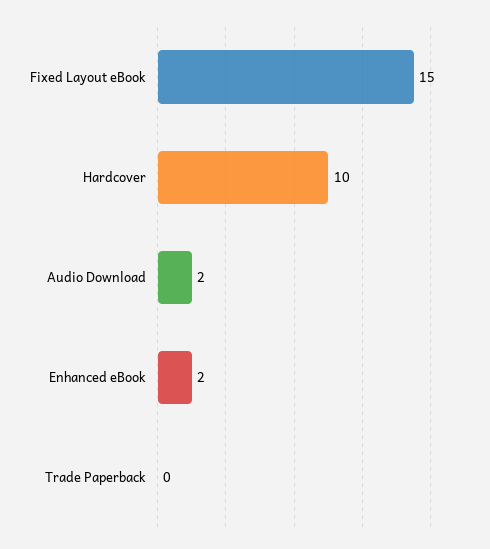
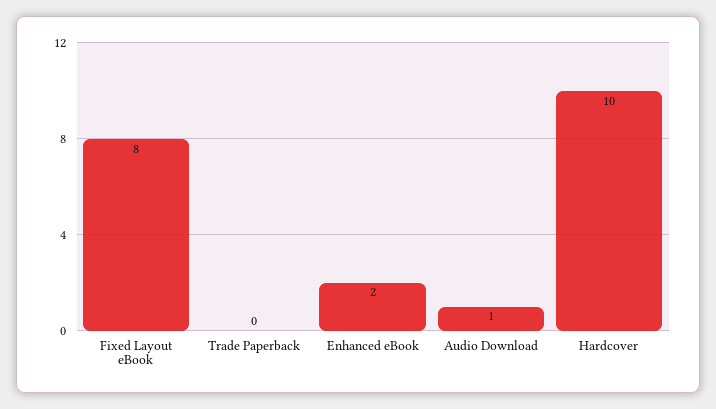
  {
-   "Fixed Layout eBook": 15,
+   "Fixed Layout eBook": 8,
    "Hardcover": 10,
-   "Audio Download": 2,
+   "Audio Download": 1,
    "Enhanced eBook": 2,
    "Trade Paperback": 0
  }

